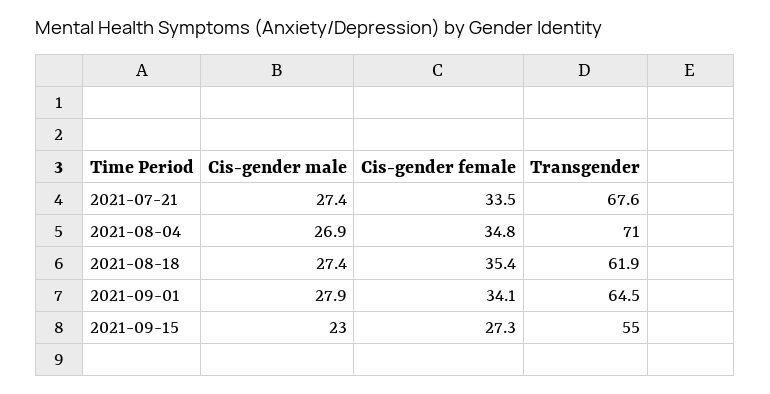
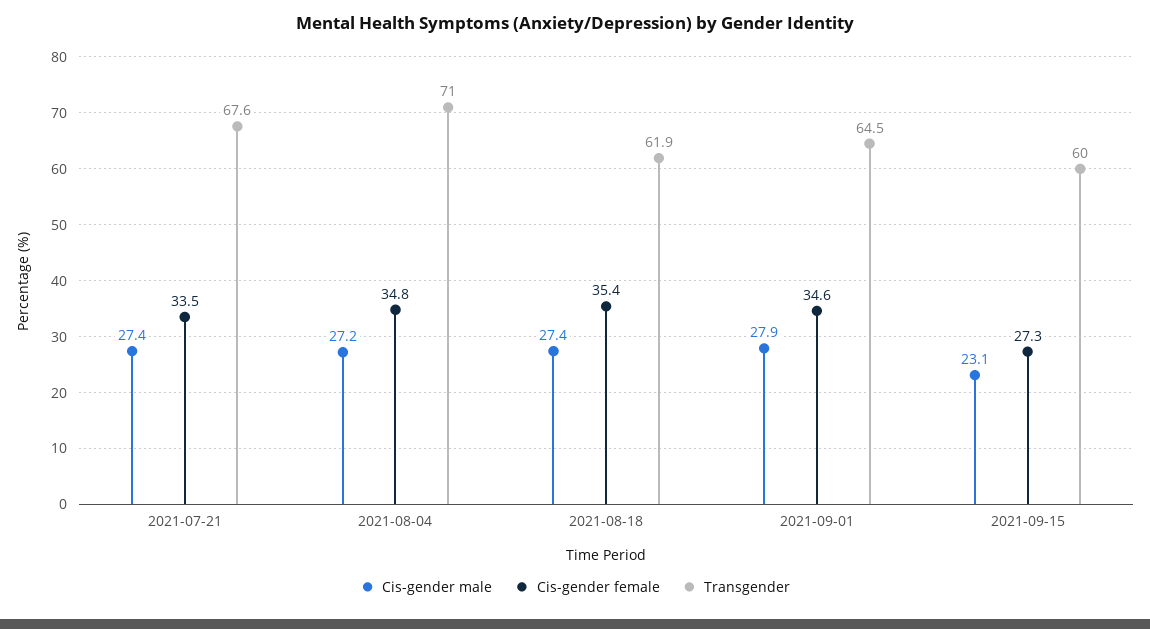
  {
    "Cis-gender male": {
      "2021-07-21": 27.4,
-     "2021-08-04": 26.9,
+     "2021-08-04": 27.2,
      "2021-08-18": 27.4,
      "2021-09-01": 27.9,
-     "2021-09-15": 23
+     "2021-09-15": 23.1
    },
    "Cis-gender female": {
      "2021-07-21": 33.5,
      "2021-08-04": 34.8,
      "2021-08-18": 35.4,
-     "2021-09-01": 34.1,
+     "2021-09-01": 34.6,
      "2021-09-15": 27.3
    },
    "Transgender": {
      "2021-07-21": 67.6,
      "2021-08-04": 71,
      "2021-08-18": 61.9,
      "2021-09-01": 64.5,
-     "2021-09-15": 55
+     "2021-09-15": 60
    }
  }

